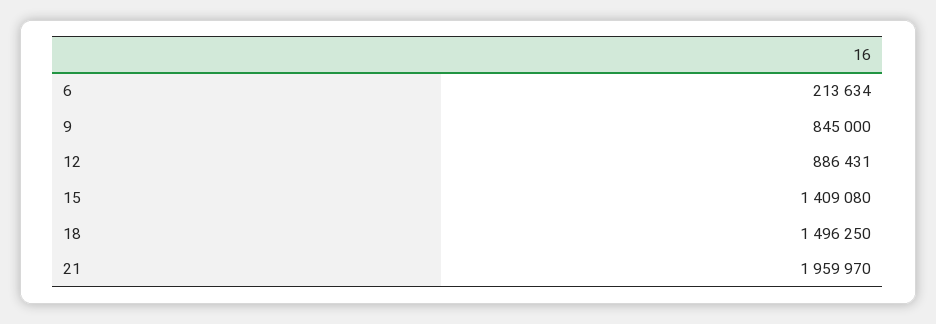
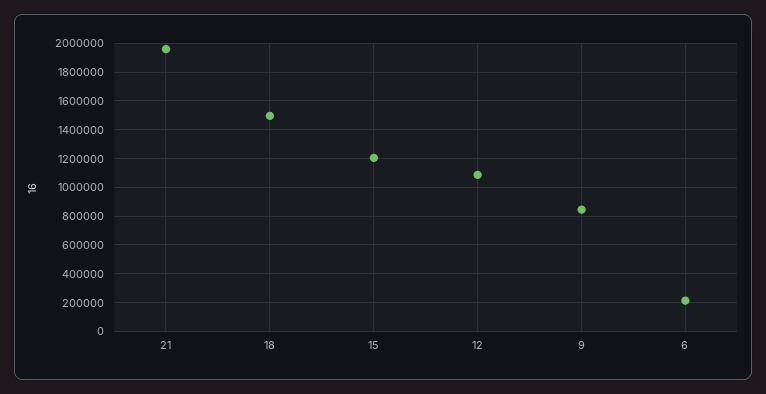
  {
    "6": 213634,
    "9": 845000,
-   "12": 886431,
+   "12": 1100000,
-   "15": 1409080,
+   "15": 1200000,
    "18": 1496250,
    "21": 1959970
  }

